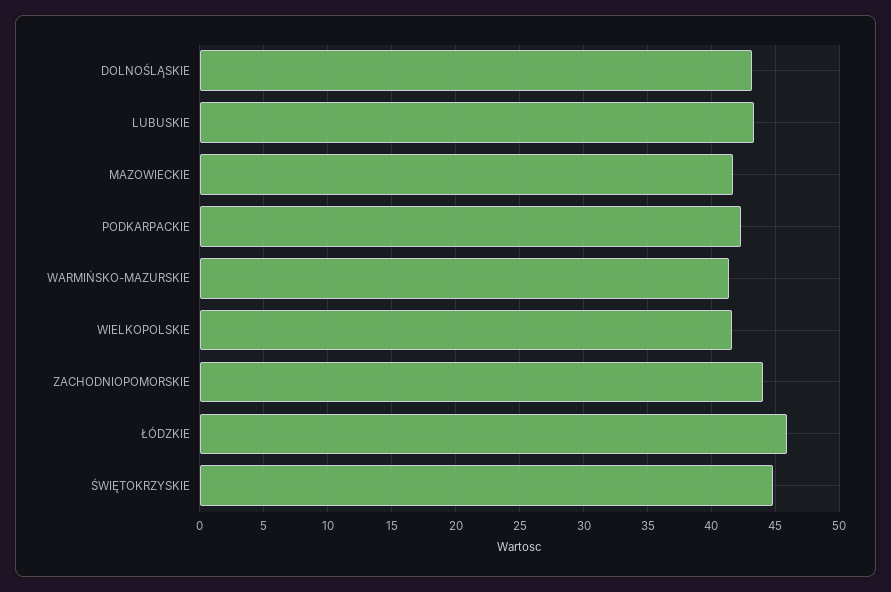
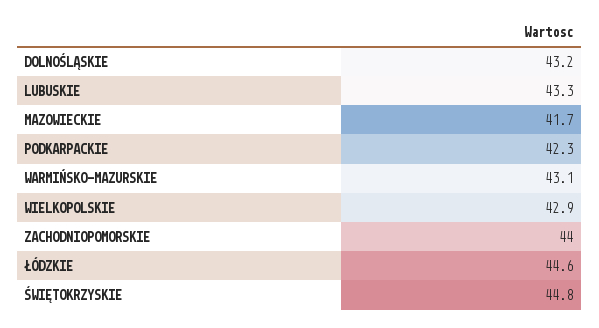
  {
    "DOLNOŚLĄSKIE": 43.2,
    "LUBUSKIE": 43.3,
    "MAZOWIECKIE": 41.7,
    "PODKARPACKIE": 42.3,
-   "WARMIŃSKO-MAZURSKIE": 41.5,
+   "WARMIŃSKO-MAZURSKIE": 43.1,
-   "WIELKOPOLSKIE": 41.5,
+   "WIELKOPOLSKIE": 42.9,
    "ZACHODNIOPOMORSKIE": 44,
-   "ŁÓDZKIE": 46,
+   "ŁÓDZKIE": 44.6,
    "ŚWIĘTOKRZYSKIE": 44.8
  }

